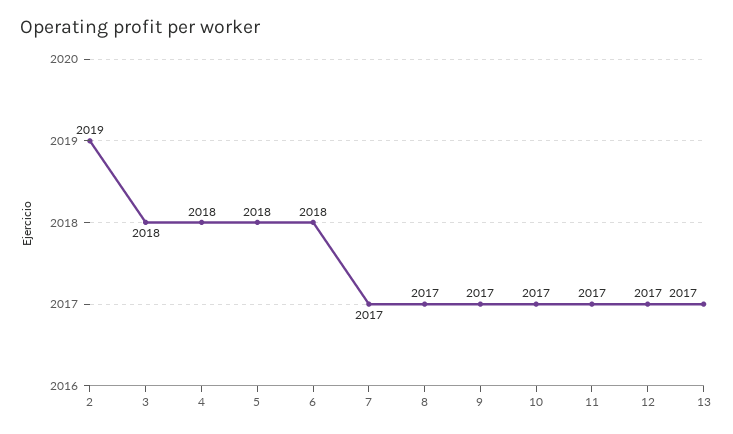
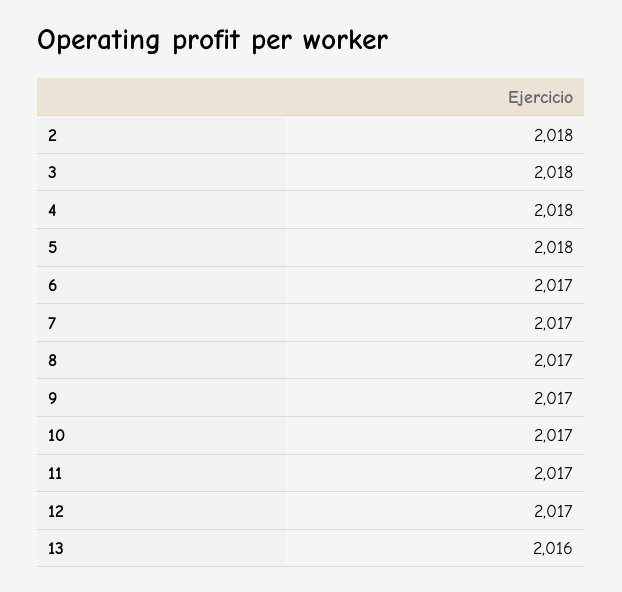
  {
-   "2": 2019,
+   "2": 2018,
    "3": 2018,
    "4": 2018,
    "5": 2018,
-   "6": 2018,
+   "6": 2017,
    "7": 2017,
    "8": 2017,
    "9": 2017,
    "10": 2017,
    "11": 2017,
    "12": 2017,
-   "13": 2017
+   "13": 2016
  }

